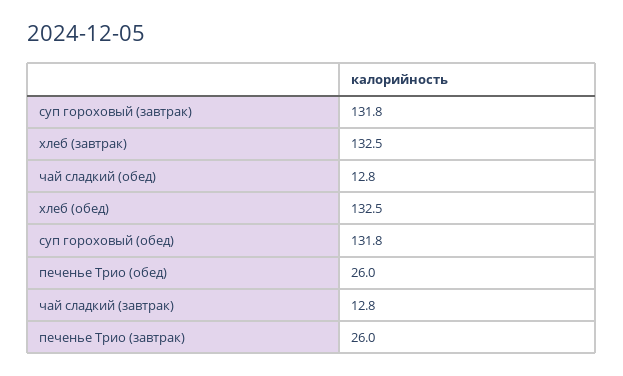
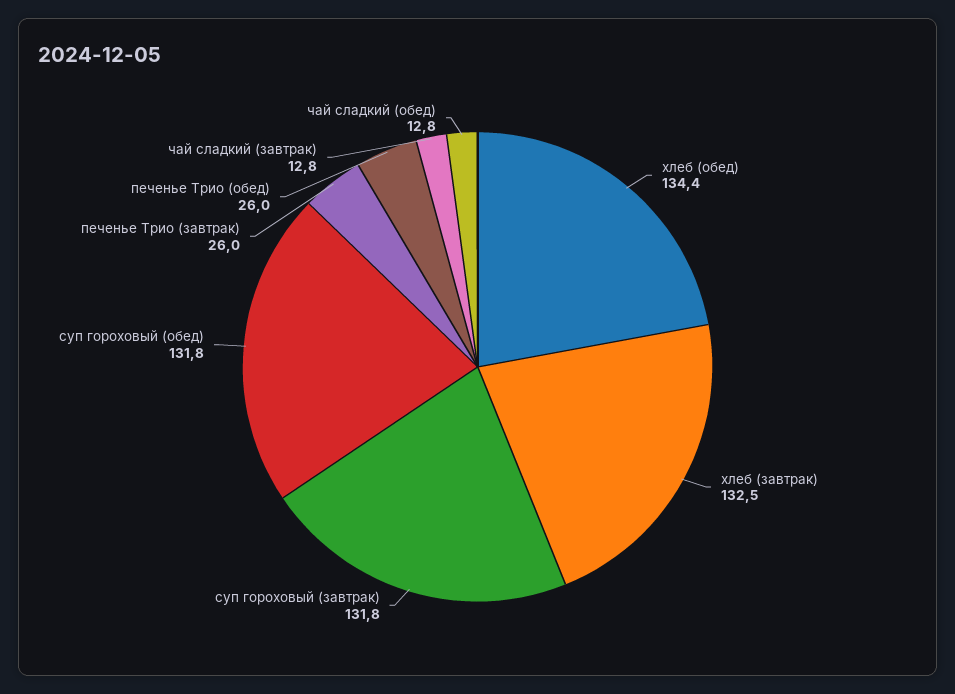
  {
    "суп гороховый (завтрак)": 131.8,
    "хлеб (завтрак)": 132.5,
    "чай сладкий (обед)": 12.8,
-   "хлеб (обед)": 132.5,
+   "хлеб (обед)": 134.4,
    "суп гороховый (обед)": 131.8,
    "печенье Трио (обед)": 26,
    "чай сладкий (завтрак)": 12.8,
    "печенье Трио (завтрак)": 26
  }

